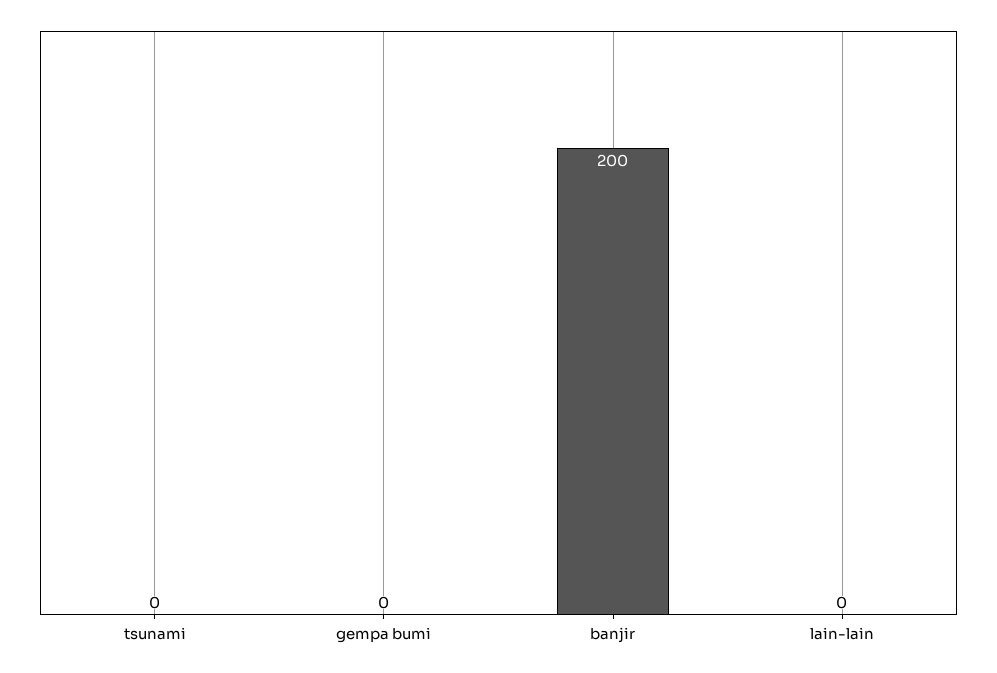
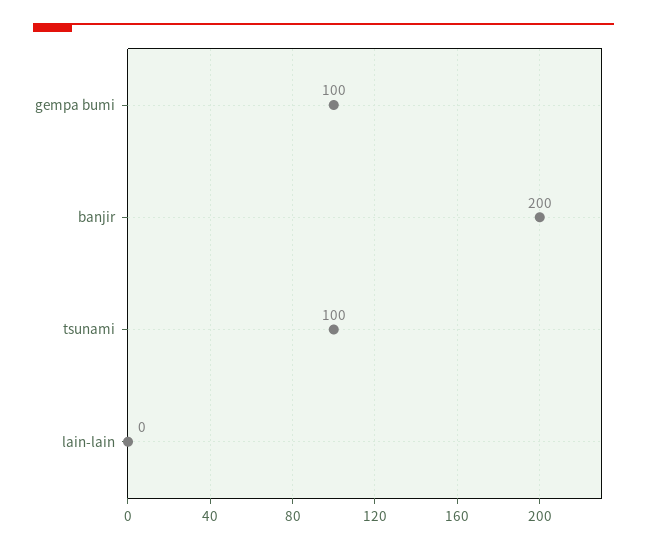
  {
-   "tsunami": 0,
+   "tsunami": 100,
-   "gempa bumi": 0,
+   "gempa bumi": 100,
    "banjir": 200,
    "lain-lain": 0
  }

